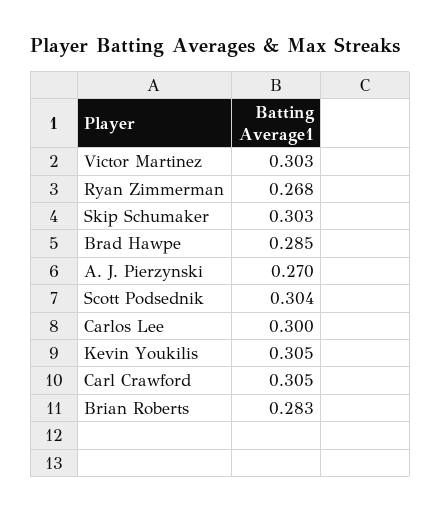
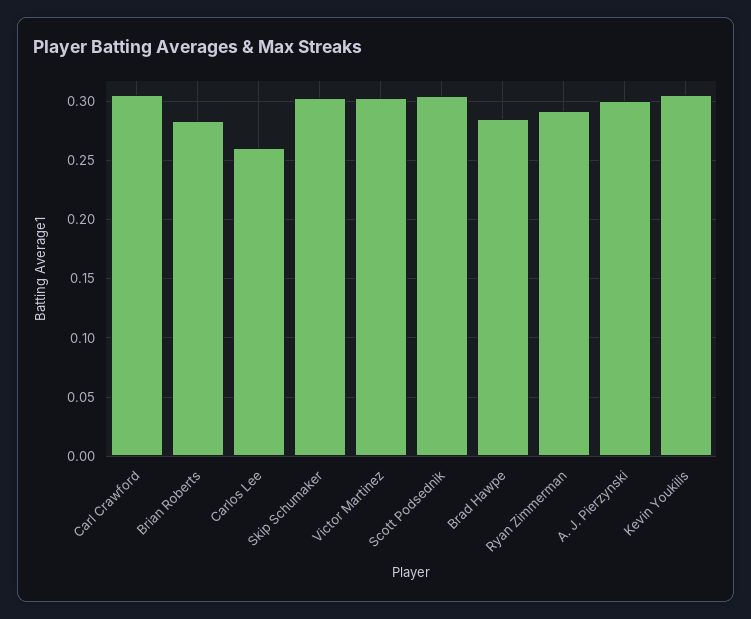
  {
    "Victor Martinez": 0.303,
-   "Ryan Zimmerman": 0.268,
+   "Ryan Zimmerman": 0.29,
    "Skip Schumaker": 0.303,
    "Brad Hawpe": 0.285,
-   "A. J. Pierzynski": 0.27,
+   "A. J. Pierzynski": 0.3,
    "Scott Podsednik": 0.304,
-   "Carlos Lee": 0.3,
+   "Carlos Lee": 0.26,
    "Kevin Youkilis": 0.305,
    "Carl Crawford": 0.305,
    "Brian Roberts": 0.283
  }

